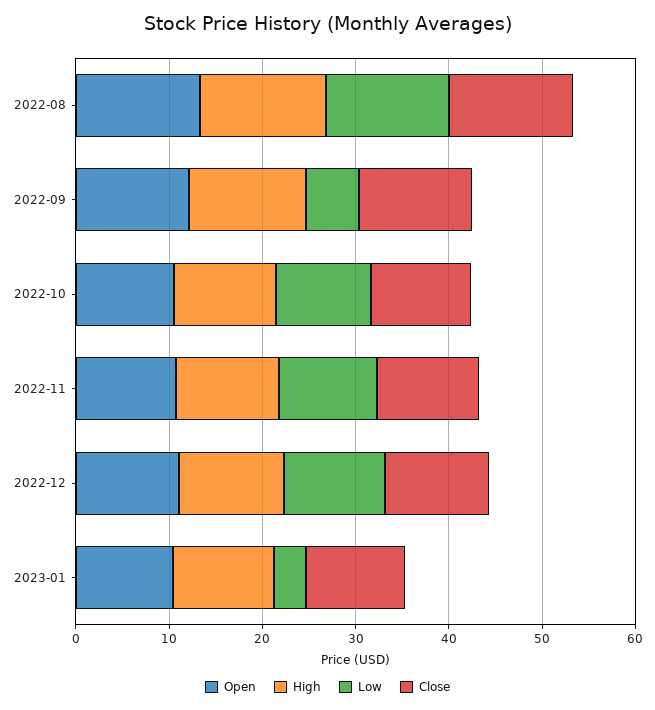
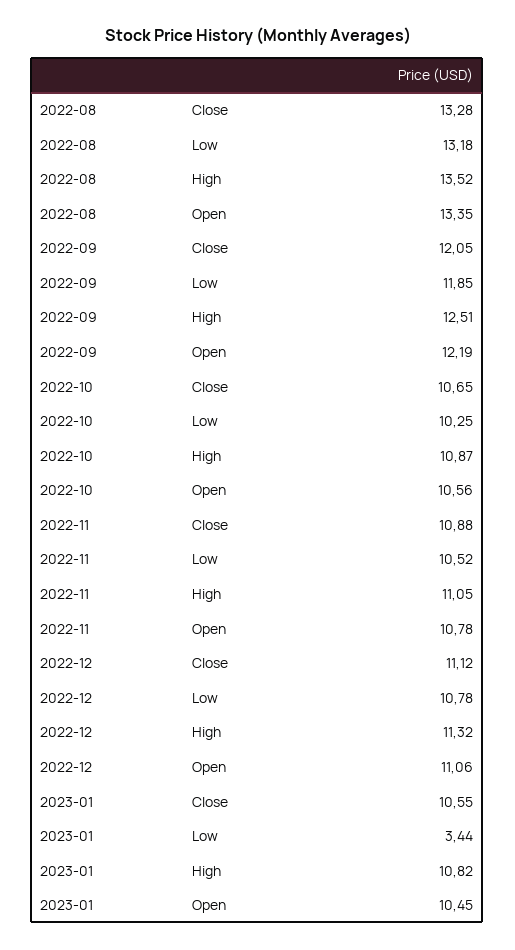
  {
    "Open": {
      "2022-08": 13.35,
      "2022-09": 12.19,
      "2022-10": 10.56,
      "2022-11": 10.78,
      "2022-12": 11.06,
      "2023-01": 10.45
    },
    "High": {
      "2022-08": 13.52,
      "2022-09": 12.51,
      "2022-10": 10.87,
      "2022-11": 11.05,
      "2022-12": 11.32,
      "2023-01": 10.82
    },
    "Low": {
      "2022-08": 13.18,
-     "2022-09": 6,
+     "2022-09": 11.85,
      "2022-10": 10.25,
      "2022-11": 10.52,
      "2022-12": 10.78,
      "2023-01": 3.44
    },
    "Close": {
      "2022-08": 13.28,
      "2022-09": 12.05,
      "2022-10": 10.65,
      "2022-11": 10.88,
      "2022-12": 11.12,
      "2023-01": 10.55
    }
  }

